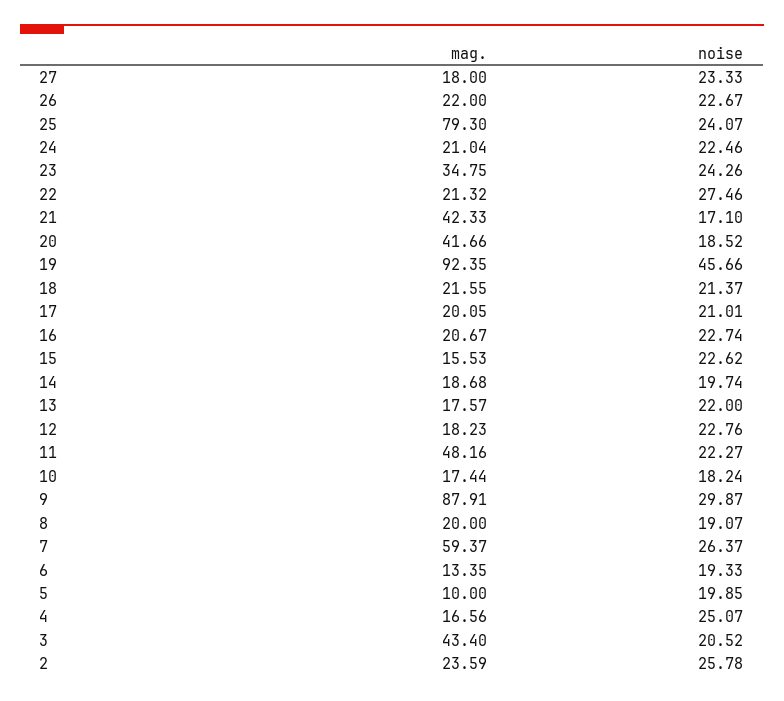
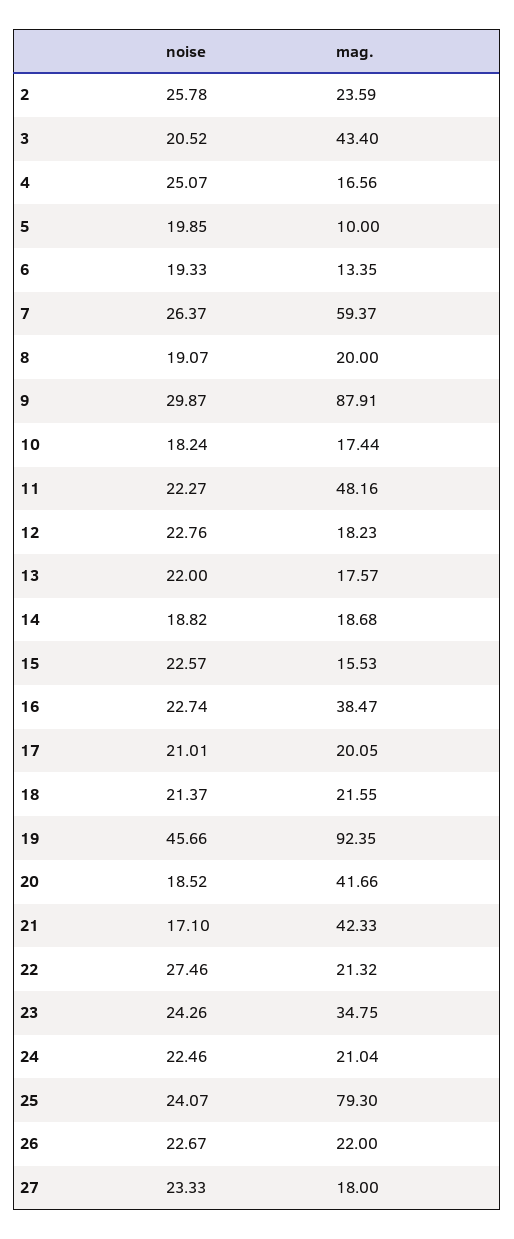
  {
    "mag.": {
      "27": 18,
      "26": 22,
      "25": 79.3,
      "24": 21.04,
      "23": 34.75,
      "22": 21.32,
      "21": 42.33,
      "20": 41.66,
      "19": 92.35,
      "18": 21.55,
      "17": 20.05,
-     "16": 20.67,
+     "16": 38.47,
      "15": 15.53,
      "14": 18.68,
      "13": 17.57,
      "12": 18.23,
      "11": 48.16,
      "10": 17.44,
      "9": 87.91,
      "8": 20,
      "7": 59.37,
      "6": 13.35,
      "5": 10,
      "4": 16.56,
      "3": 43.4,
      "2": 23.59
    },
    "noise": {
      "27": 23.33,
      "26": 22.67,
      "25": 24.07,
      "24": 22.46,
      "23": 24.26,
      "22": 27.46,
      "21": 17.1,
      "20": 18.52,
      "19": 45.66,
      "18": 21.37,
      "17": 21.01,
      "16": 22.74,
-     "15": 22.62,
+     "15": 22.57,
-     "14": 19.74,
+     "14": 18.82,
      "13": 22,
      "12": 22.76,
      "11": 22.27,
      "10": 18.24,
      "9": 29.87,
      "8": 19.07,
      "7": 26.37,
      "6": 19.33,
      "5": 19.85,
      "4": 25.07,
      "3": 20.52,
      "2": 25.78
    }
  }

